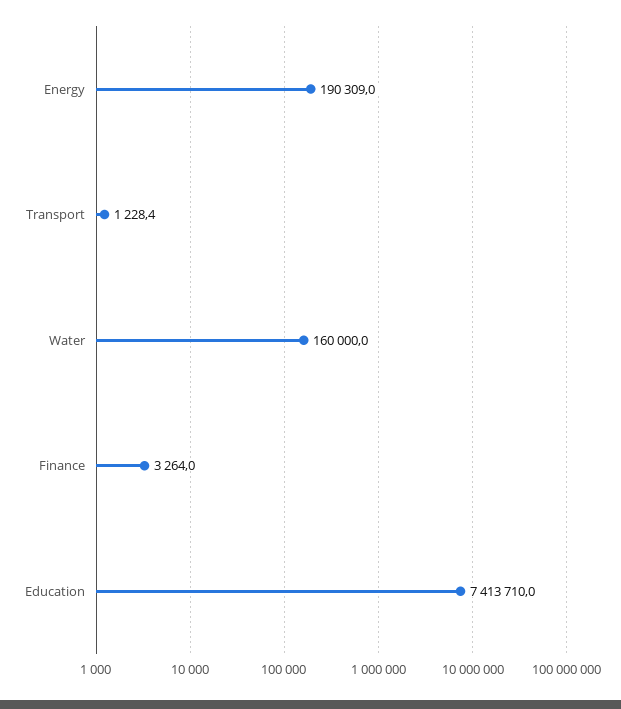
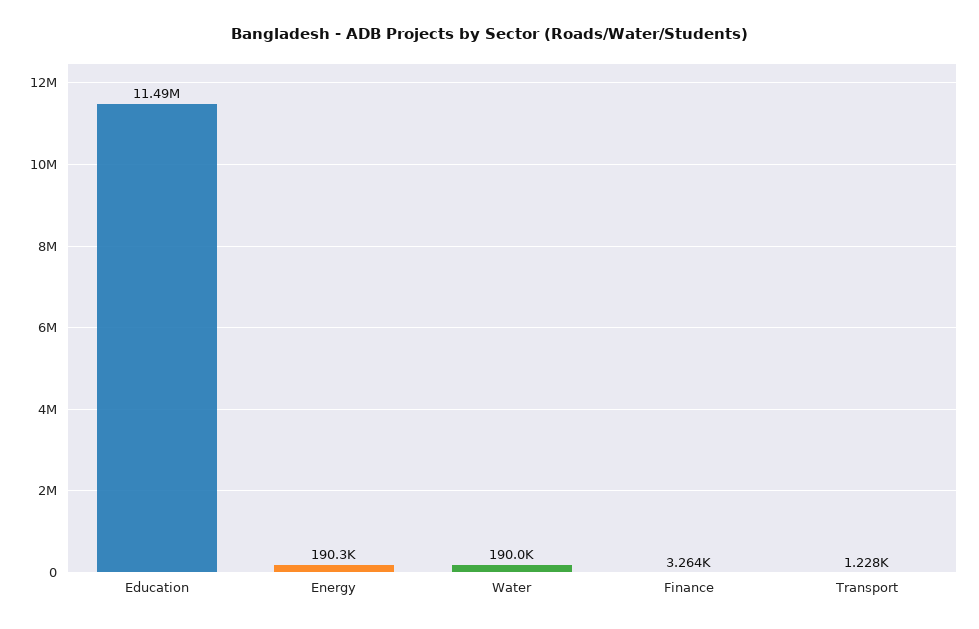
  {
    "Energy": 190309,
    "Transport": 1228.4,
-   "Water": 160000,
+   "Water": 190000,
    "Finance": 3264,
-   "Education": 7413710
+   "Education": 11490000
  }

